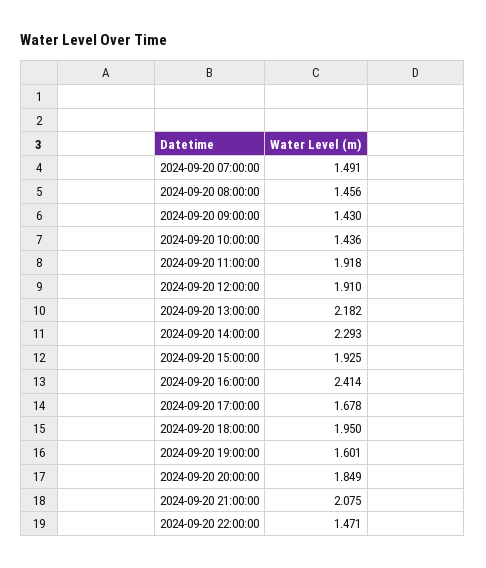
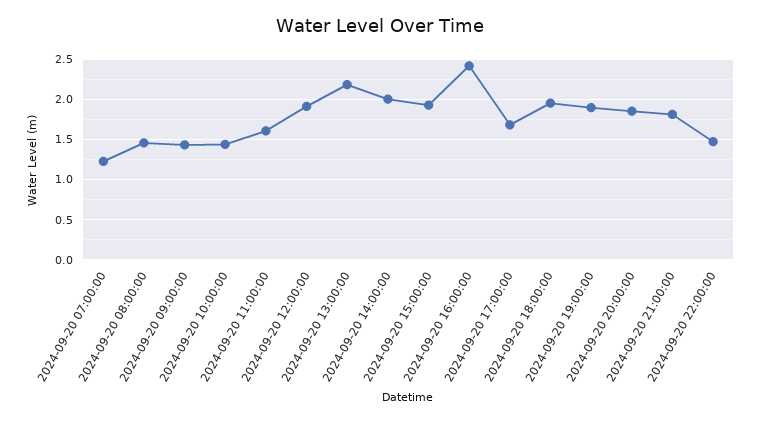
  {
-   "2024-09-20 07:00:00": 1.491,
+   "2024-09-20 07:00:00": 1.2,
    "2024-09-20 08:00:00": 1.456,
    "2024-09-20 09:00:00": 1.43,
    "2024-09-20 10:00:00": 1.436,
-   "2024-09-20 11:00:00": 1.918,
+   "2024-09-20 11:00:00": 1.6,
    "2024-09-20 12:00:00": 1.91,
    "2024-09-20 13:00:00": 2.182,
-   "2024-09-20 14:00:00": 2.293,
+   "2024-09-20 14:00:00": 2,
    "2024-09-20 15:00:00": 1.925,
    "2024-09-20 16:00:00": 2.414,
    "2024-09-20 17:00:00": 1.678,
    "2024-09-20 18:00:00": 1.95,
-   "2024-09-20 19:00:00": 1.601,
+   "2024-09-20 19:00:00": 1.9,
    "2024-09-20 20:00:00": 1.849,
-   "2024-09-20 21:00:00": 2.075,
+   "2024-09-20 21:00:00": 1.8,
    "2024-09-20 22:00:00": 1.471
  }

